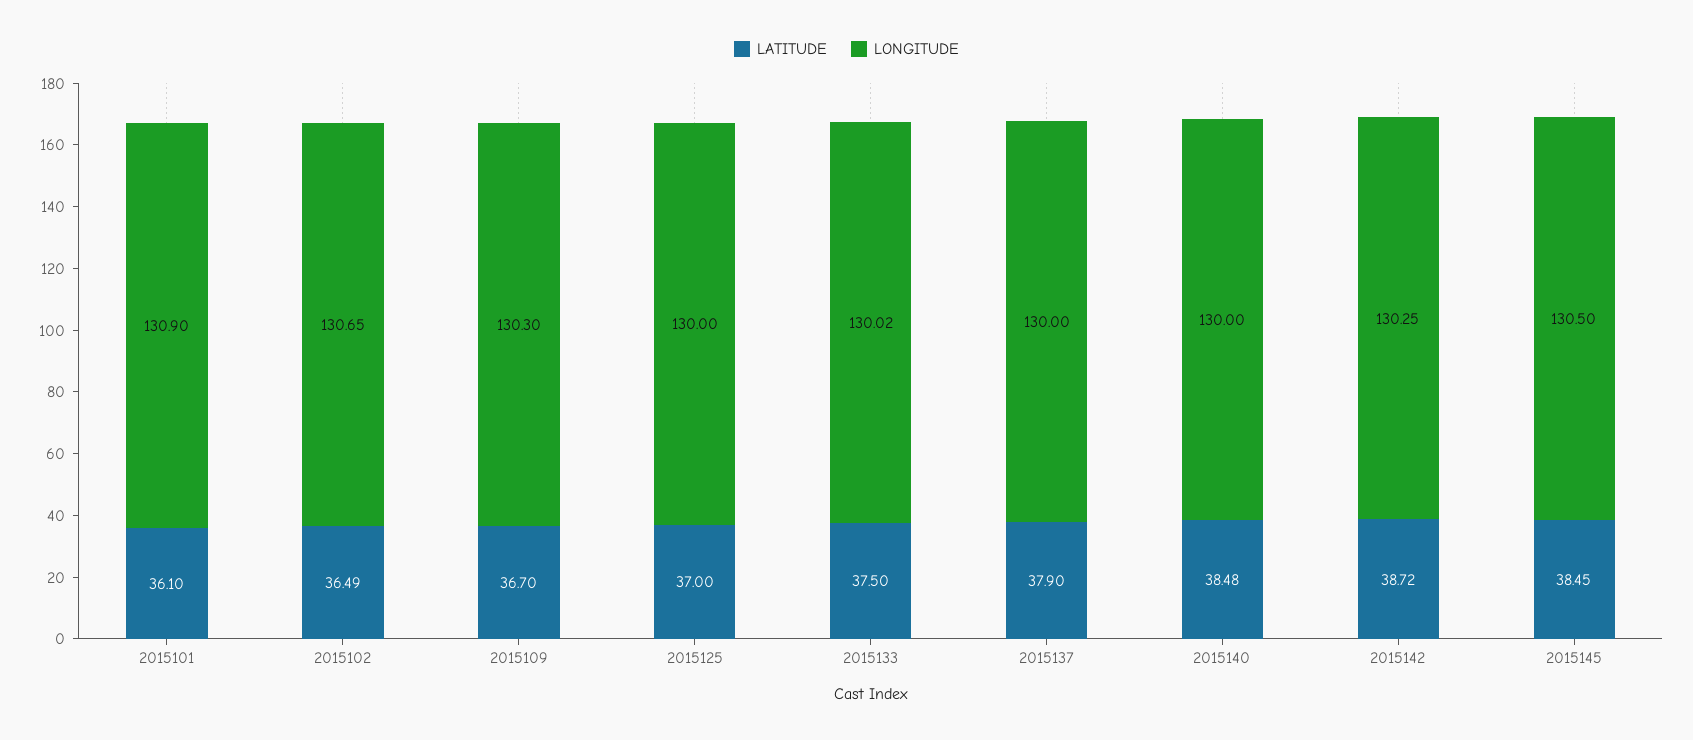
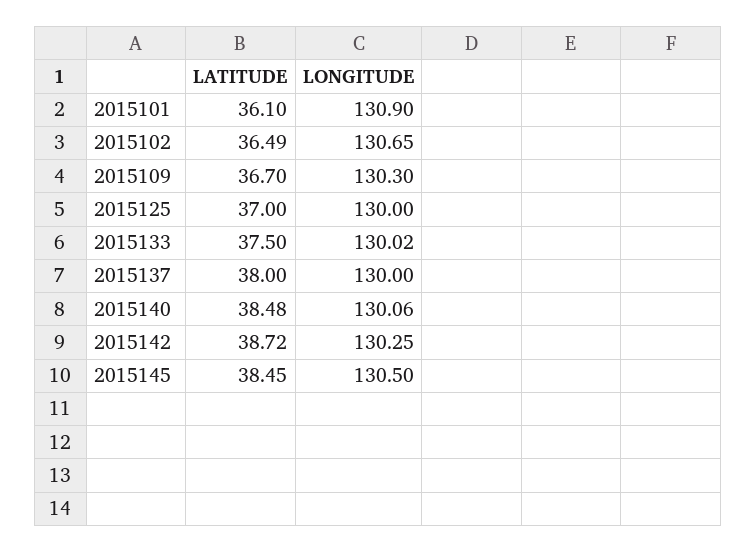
  {
    "LATITUDE": {
      "2015101": 36.1,
      "2015102": 36.49,
      "2015109": 36.7,
      "2015125": 37,
      "2015133": 37.5,
-     "2015137": 37.9,
+     "2015137": 38,
      "2015140": 38.48,
      "2015142": 38.72,
      "2015145": 38.45
    },
    "LONGITUDE": {
      "2015101": 130.9,
      "2015102": 130.65,
      "2015109": 130.3,
      "2015125": 130,
      "2015133": 130.02,
      "2015137": 130,
-     "2015140": 130,
+     "2015140": 130.06,
      "2015142": 130.25,
      "2015145": 130.5
    }
  }

